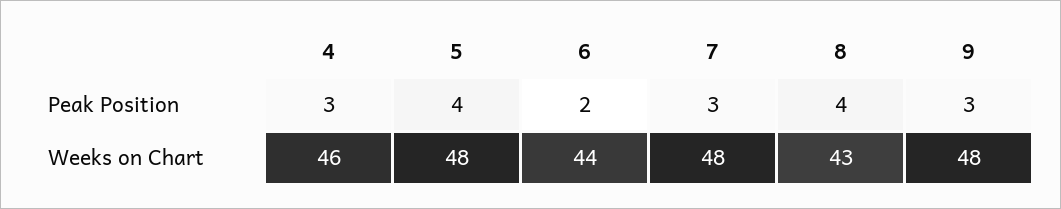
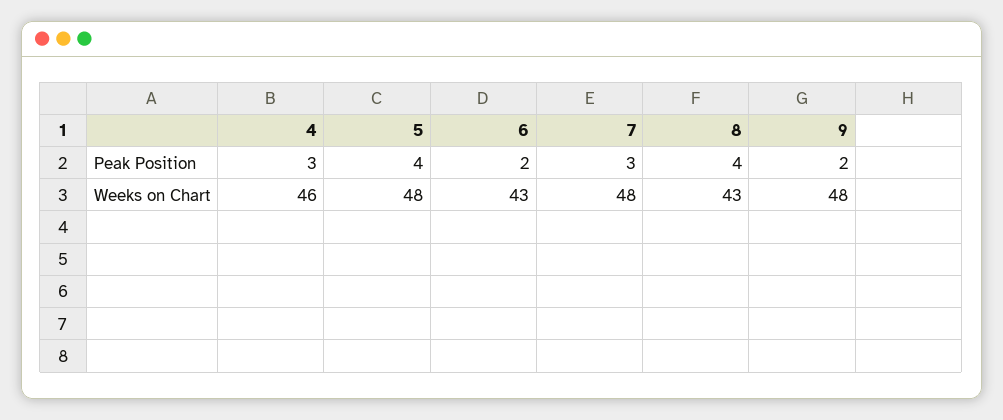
  {
    "4": {
      "Peak Position": 3,
      "Weeks on Chart": 46
    },
    "5": {
      "Peak Position": 4,
      "Weeks on Chart": 48
    },
    "6": {
      "Peak Position": 2,
-     "Weeks on Chart": 44
+     "Weeks on Chart": 43
    },
    "7": {
      "Peak Position": 3,
      "Weeks on Chart": 48
    },
    "8": {
      "Peak Position": 4,
      "Weeks on Chart": 43
    },
    "9": {
-     "Peak Position": 3,
+     "Peak Position": 2,
      "Weeks on Chart": 48
    }
  }

